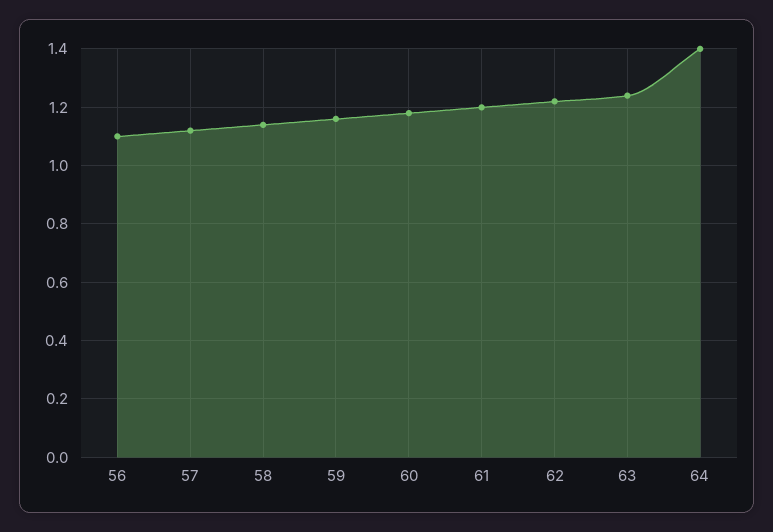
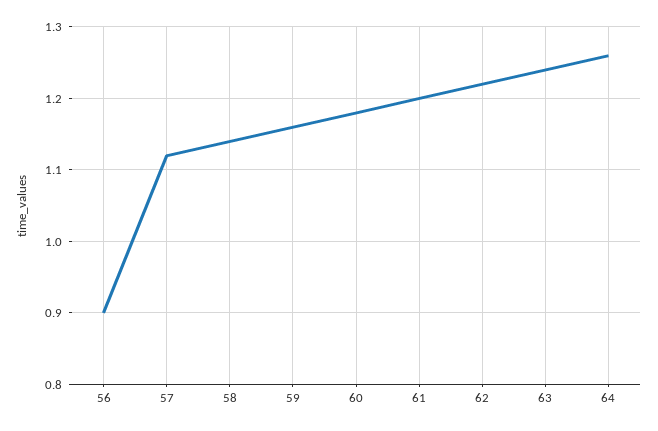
  {
-   "56": 1.1,
+   "56": 0.9,
    "57": 1.12,
    "58": 1.14,
    "59": 1.16,
    "60": 1.18,
    "61": 1.2,
    "62": 1.22,
    "63": 1.24,
-   "64": 1.4
+   "64": 1.26
  }

